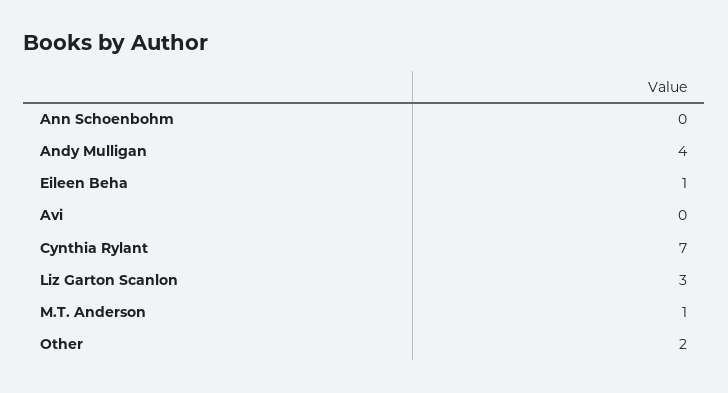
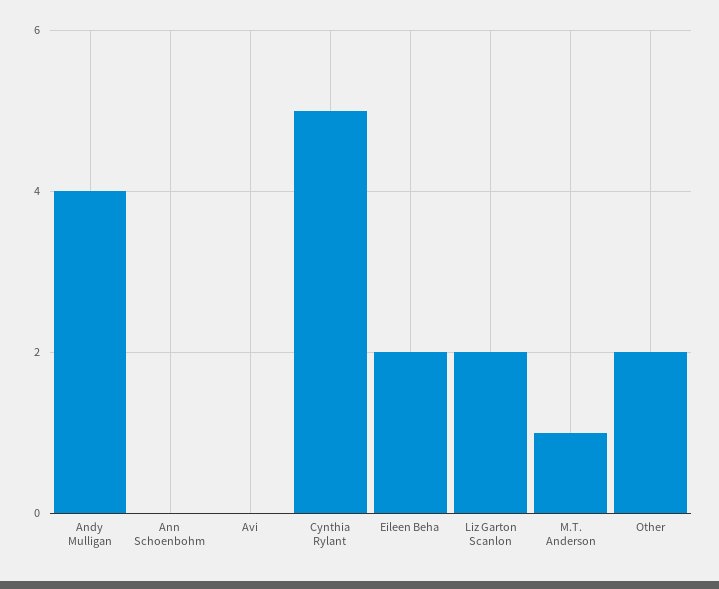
  {
    "Ann Schoenbohm": 0,
    "Andy Mulligan": 4,
-   "Eileen Beha": 1,
+   "Eileen Beha": 2,
    "Avi": 0,
-   "Cynthia Rylant": 7,
+   "Cynthia Rylant": 5,
-   "Liz Garton Scanlon": 3,
+   "Liz Garton Scanlon": 2,
    "M.T. Anderson": 1,
    "Other": 2
  }

